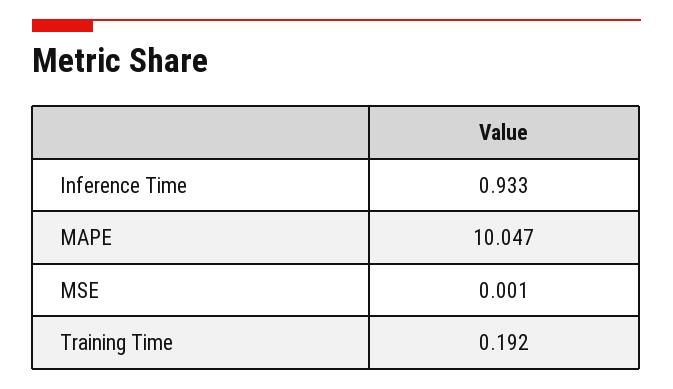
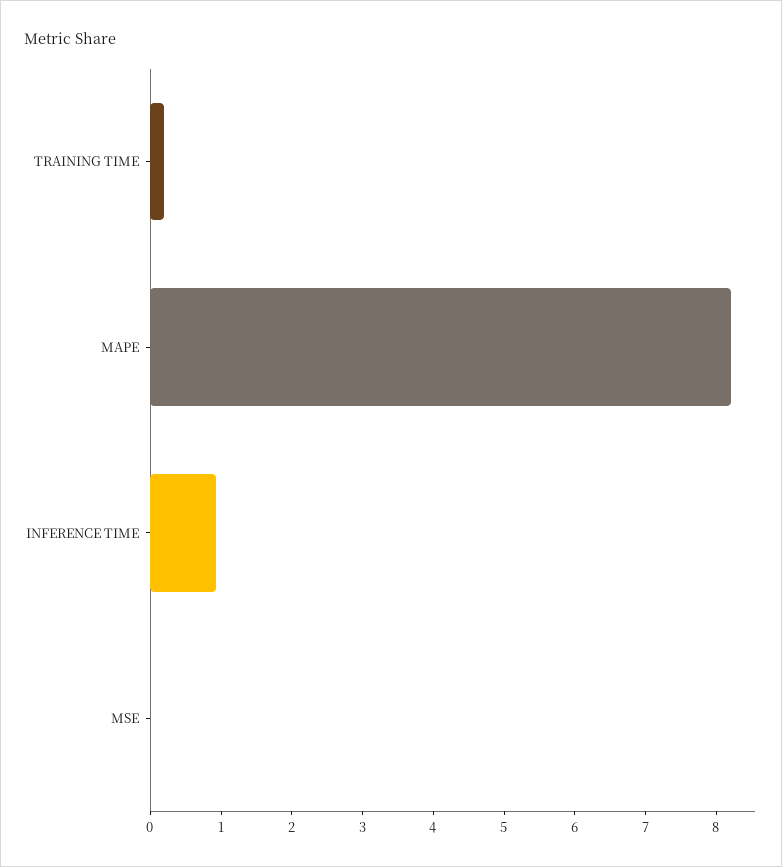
  {
    "Inference Time": 0.933,
-   "MAPE": 10.047,
+   "MAPE": 8.2,
    "MSE": 0.001,
    "Training Time": 0.192
  }

